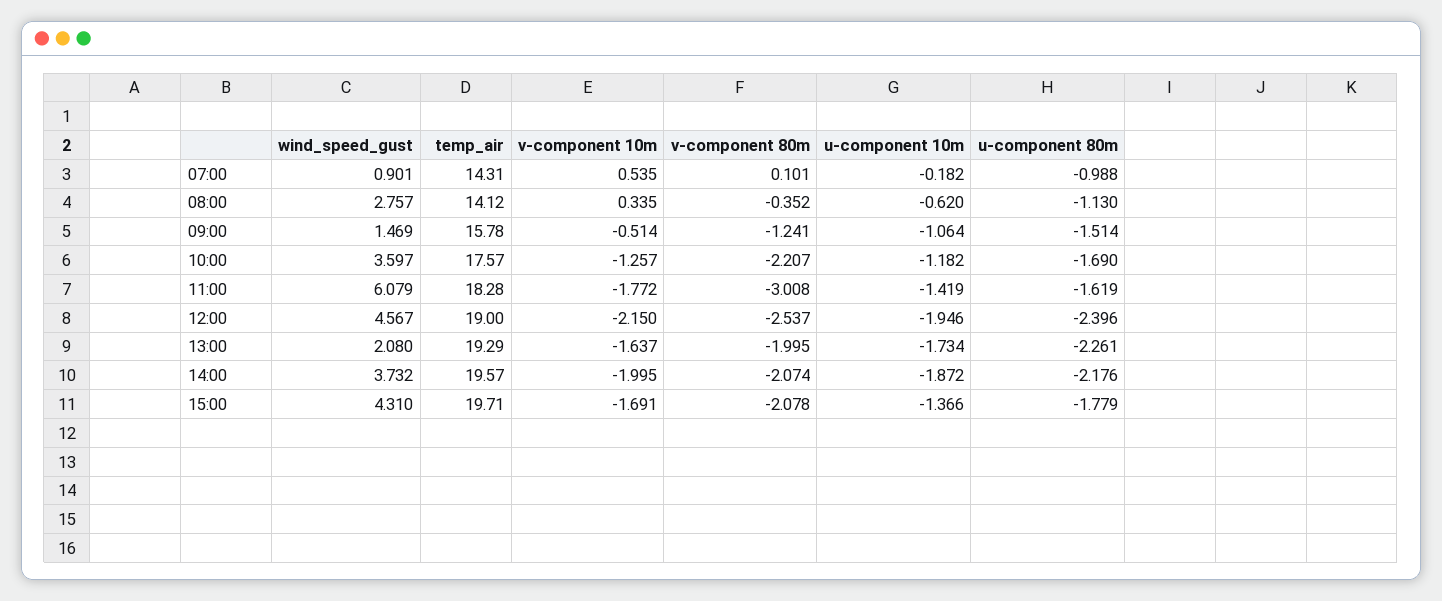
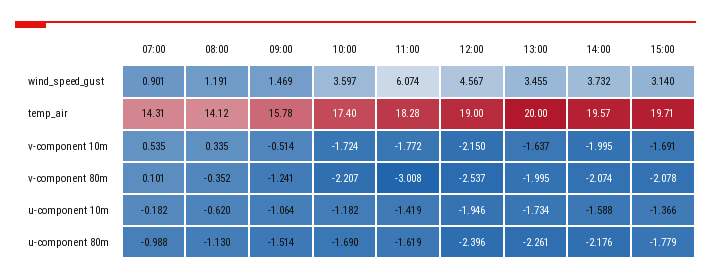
  {
    "wind_speed_gust": {
      "07:00": 0.901,
-     "08:00": 2.757,
+     "08:00": 1.191,
      "09:00": 1.469,
      "10:00": 3.597,
-     "11:00": 6.079,
+     "11:00": 6.074,
      "12:00": 4.567,
-     "13:00": 2.08,
+     "13:00": 3.455,
      "14:00": 3.732,
-     "15:00": 4.31
+     "15:00": 3.14
    },
    "temp_air": {
      "07:00": 14.31,
      "08:00": 14.12,
      "09:00": 15.78,
-     "10:00": 17.57,
+     "10:00": 17.4,
      "11:00": 18.28,
      "12:00": 19,
-     "13:00": 19.29,
+     "13:00": 20,
      "14:00": 19.57,
      "15:00": 19.71
    },
    "v-component 10m": {
      "07:00": 0.535,
      "08:00": 0.335,
      "09:00": -0.514,
-     "10:00": -1.257,
+     "10:00": -1.724,
      "11:00": -1.772,
      "12:00": -2.15,
      "13:00": -1.637,
      "14:00": -1.995,
      "15:00": -1.691
    },
    "v-component 80m": {
      "07:00": 0.101,
      "08:00": -0.352,
      "09:00": -1.241,
      "10:00": -2.207,
      "11:00": -3.008,
      "12:00": -2.537,
      "13:00": -1.995,
      "14:00": -2.074,
      "15:00": -2.078
    },
    "u-component 10m": {
      "07:00": -0.182,
      "08:00": -0.62,
      "09:00": -1.064,
      "10:00": -1.182,
      "11:00": -1.419,
      "12:00": -1.946,
      "13:00": -1.734,
-     "14:00": -1.872,
+     "14:00": -1.588,
      "15:00": -1.366
    },
    "u-component 80m": {
      "07:00": -0.988,
      "08:00": -1.13,
      "09:00": -1.514,
      "10:00": -1.69,
      "11:00": -1.619,
      "12:00": -2.396,
      "13:00": -2.261,
      "14:00": -2.176,
      "15:00": -1.779
    }
  }

